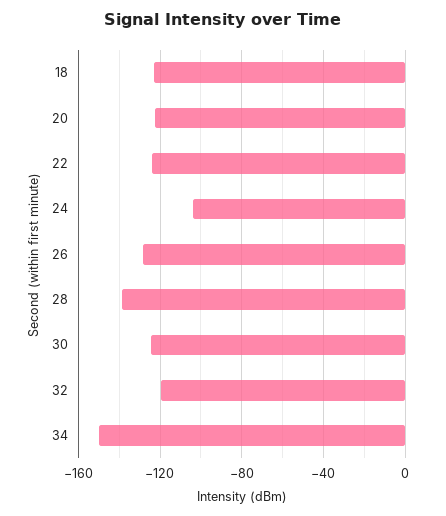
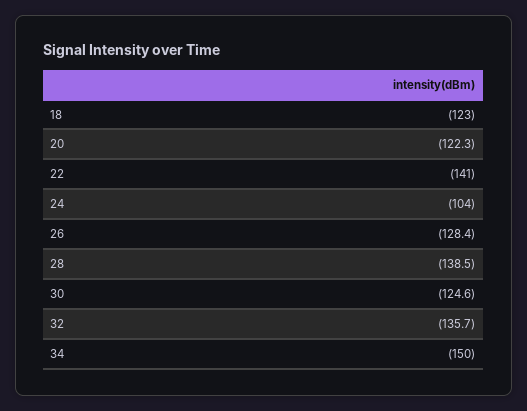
  {
    "18": -123,
    "20": -122.3,
-   "22": -125,
+   "22": -141,
    "24": -104,
    "26": -128.4,
    "28": -138.5,
    "30": -124.6,
-   "32": -120,
+   "32": -135.7,
    "34": -150
  }

